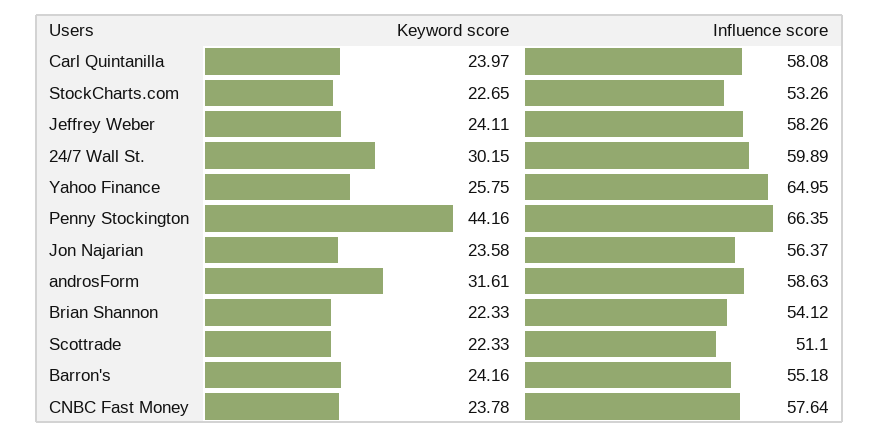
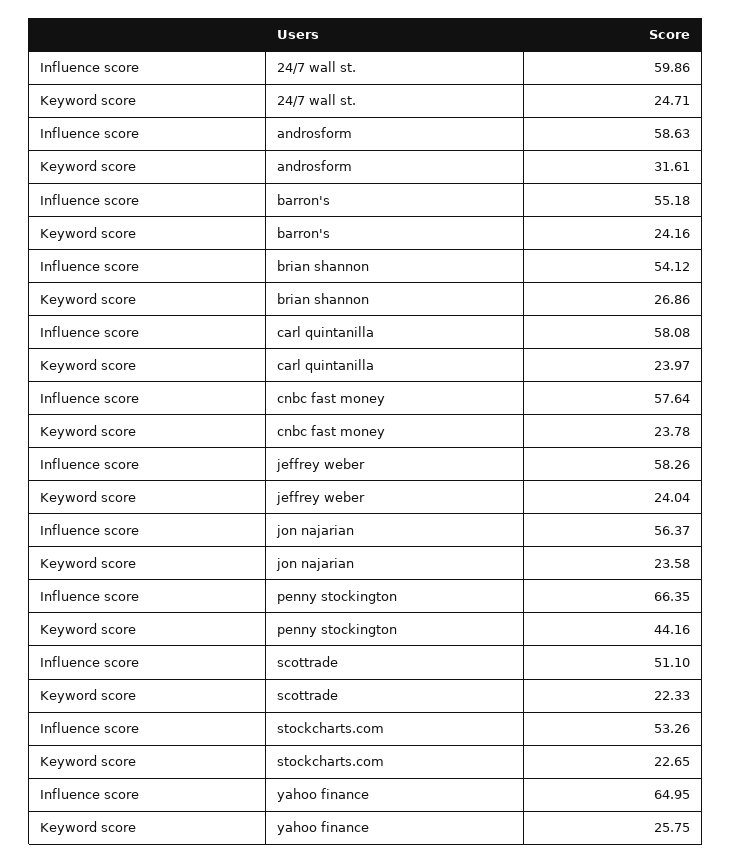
  {
    "Keyword score": {
      "Carl Quintanilla": 23.97,
      "StockCharts.com": 22.65,
-     "Jeffrey Weber": 24.11,
+     "Jeffrey Weber": 24.04,
-     "24/7 Wall St.": 30.15,
+     "24/7 Wall St.": 24.71,
      "Yahoo Finance": 25.75,
      "Penny Stockington": 44.16,
      "Jon Najarian": 23.58,
      "androsForm": 31.61,
-     "Brian Shannon": 22.33,
+     "Brian Shannon": 26.86,
      "Scottrade": 22.33,
      "Barron's": 24.16,
      "CNBC Fast Money": 23.78
    },
    "Influence score": {
      "Carl Quintanilla": 58.08,
      "StockCharts.com": 53.26,
      "Jeffrey Weber": 58.26,
-     "24/7 Wall St.": 59.89,
+     "24/7 Wall St.": 59.86,
      "Yahoo Finance": 64.95,
      "Penny Stockington": 66.35,
      "Jon Najarian": 56.37,
      "androsForm": 58.63,
      "Brian Shannon": 54.12,
      "Scottrade": 51.1,
      "Barron's": 55.18,
      "CNBC Fast Money": 57.64
    }
  }

